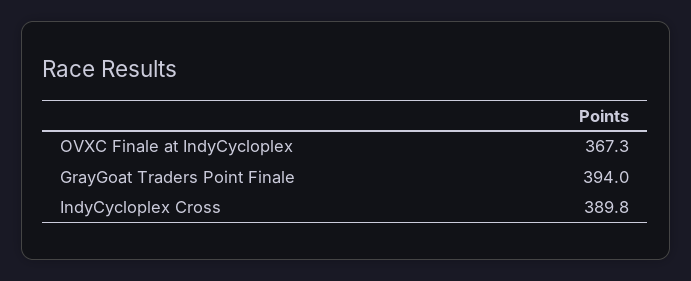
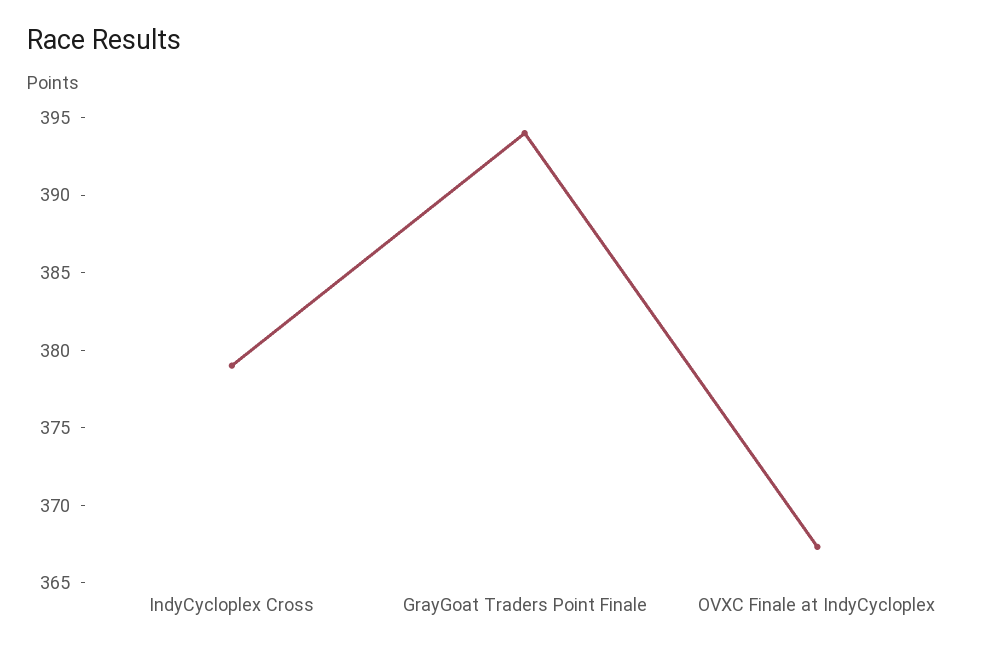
  {
    "OVXC Finale at IndyCycloplex": 367.3,
    "GrayGoat Traders Point Finale": 394,
-   "IndyCycloplex Cross": 389.8
+   "IndyCycloplex Cross": 379
  }

